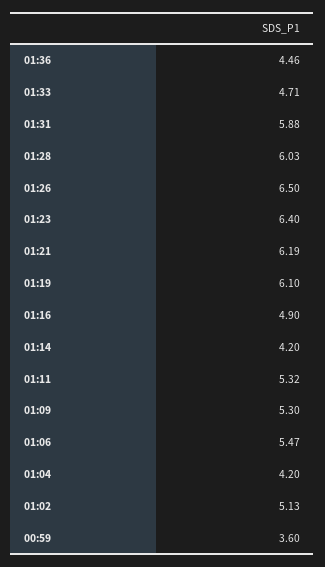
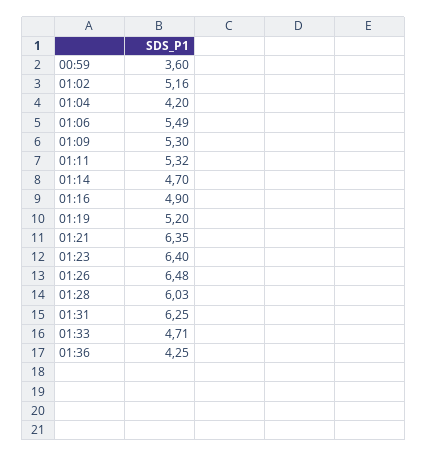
  {
-   "01:36": 4.46,
+   "01:36": 4.25,
    "01:33": 4.71,
-   "01:31": 5.88,
+   "01:31": 6.25,
    "01:28": 6.03,
-   "01:26": 6.5,
+   "01:26": 6.48,
    "01:23": 6.4,
-   "01:21": 6.19,
+   "01:21": 6.35,
-   "01:19": 6.1,
+   "01:19": 5.2,
    "01:16": 4.9,
-   "01:14": 4.2,
+   "01:14": 4.7,
    "01:11": 5.32,
    "01:09": 5.3,
-   "01:06": 5.47,
+   "01:06": 5.49,
    "01:04": 4.2,
-   "01:02": 5.13,
+   "01:02": 5.16,
    "00:59": 3.6
  }

